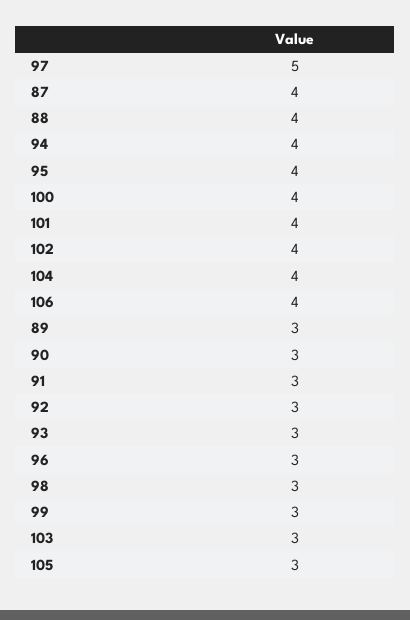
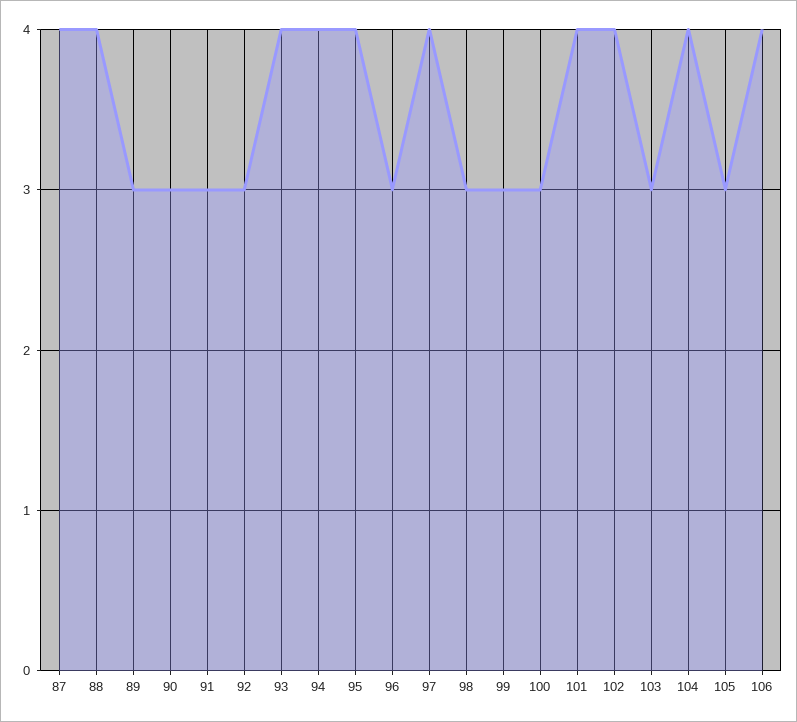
  {
-   "97": 5,
+   "97": 4,
    "87": 4,
    "88": 4,
    "94": 4,
    "95": 4,
-   "100": 4,
+   "100": 3,
    "101": 4,
    "102": 4,
    "104": 4,
    "106": 4,
    "89": 3,
    "90": 3,
    "91": 3,
    "92": 3,
-   "93": 3,
+   "93": 4,
    "96": 3,
    "98": 3,
    "99": 3,
    "103": 3,
    "105": 3
  }

